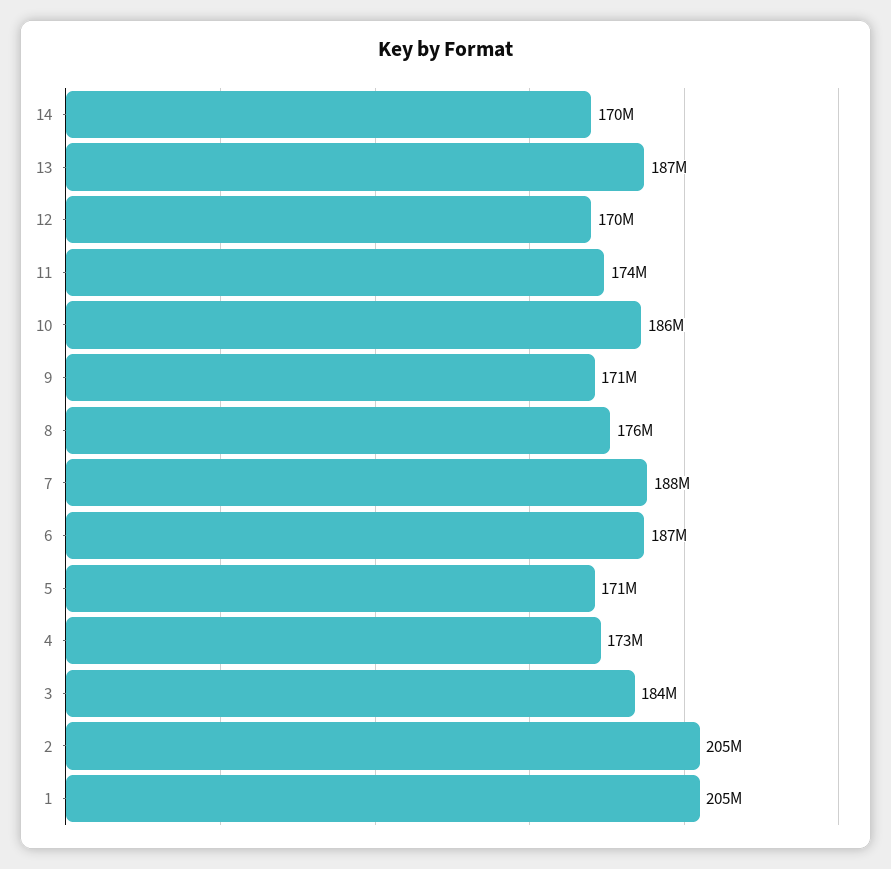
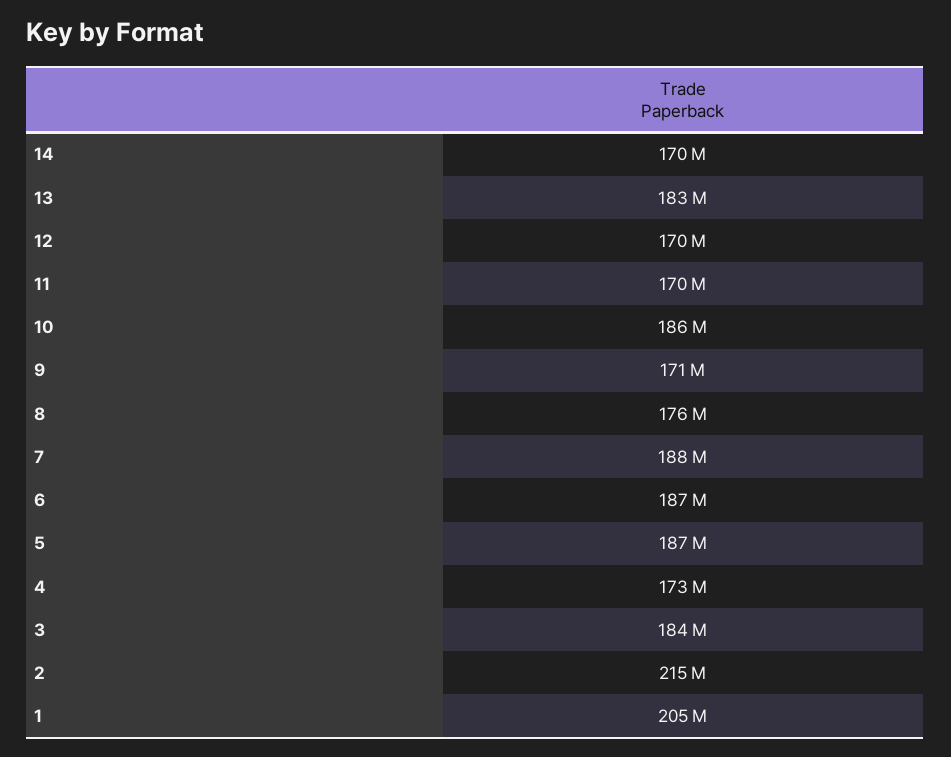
  {
    "14": 170000000,
-   "13": 187000000,
+   "13": 183000000,
    "12": 170000000,
-   "11": 174000000,
+   "11": 170000000,
    "10": 186000000,
    "9": 171000000,
    "8": 176000000,
    "7": 188000000,
    "6": 187000000,
-   "5": 171000000,
+   "5": 187000000,
    "4": 173000000,
    "3": 184000000,
-   "2": 205000000,
+   "2": 215000000,
    "1": 205000000
  }

